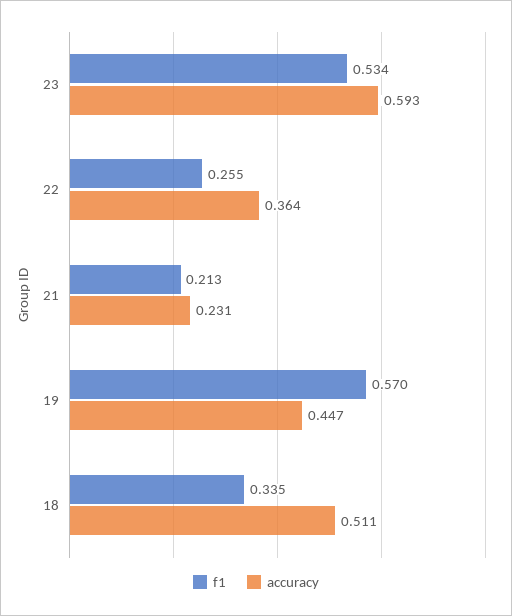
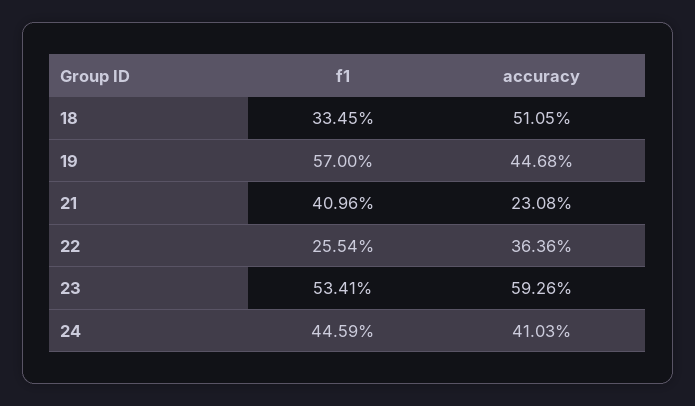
  {
    "f1": {
      "23": 0.5341,
      "22": 0.2554,
-     "21": 0.213,
+     "21": 0.4096,
      "19": 0.57,
-     "18": 0.3345
+     "18": 0.3345,
+     "24": 0.4459
    },
    "accuracy": {
      "23": 0.5926,
      "22": 0.3636,
      "21": 0.2308,
      "19": 0.4468,
-     "18": 0.5105
+     "18": 0.5105,
+     "24": 0.4103
    }
  }

